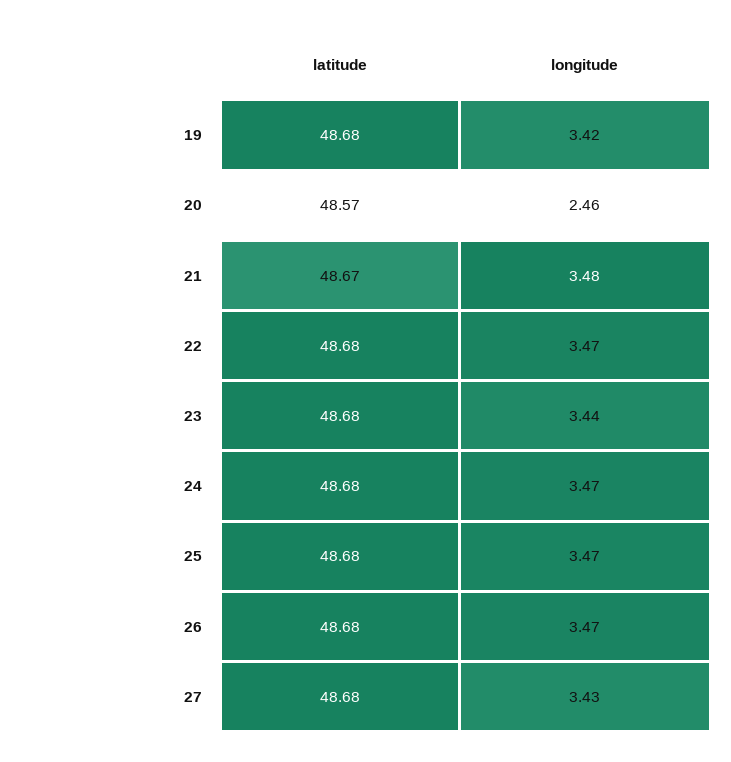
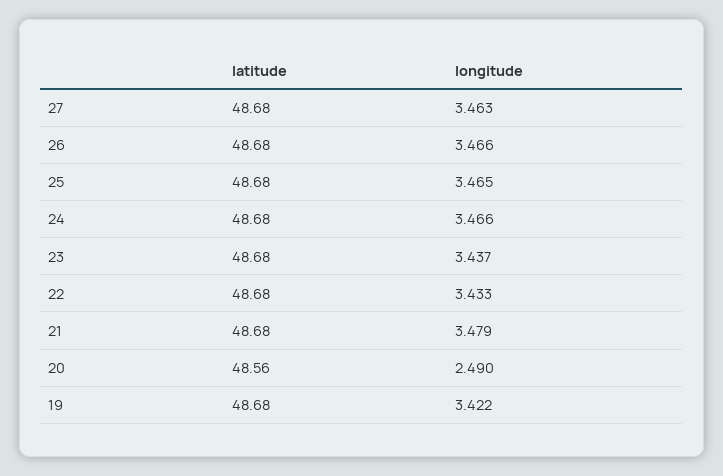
  {
    "latitude": {
      "19": 48.68,
-     "20": 48.57,
+     "20": 48.56,
-     "21": 48.67,
+     "21": 48.68,
      "22": 48.68,
      "23": 48.68,
      "24": 48.68,
      "25": 48.68,
      "26": 48.68,
      "27": 48.68
    },
    "longitude": {
      "19": 3.422,
-     "20": 2.46,
+     "20": 2.49,
      "21": 3.479,
-     "22": 3.47,
+     "22": 3.433,
      "23": 3.437,
      "24": 3.466,
      "25": 3.465,
      "26": 3.466,
-     "27": 3.43
+     "27": 3.463
    }
  }

